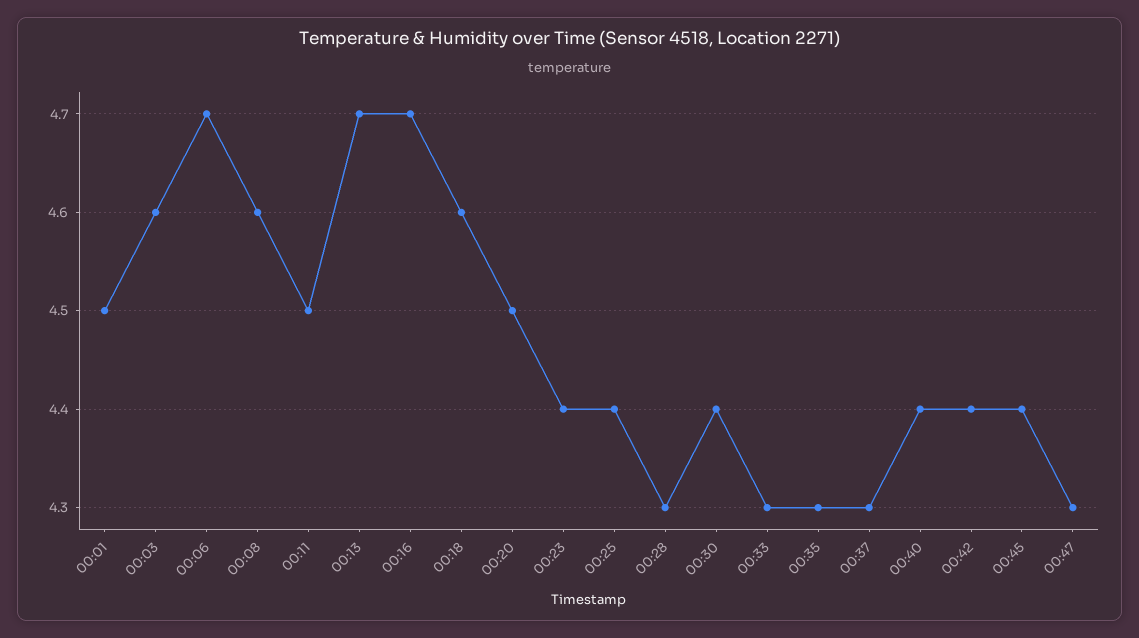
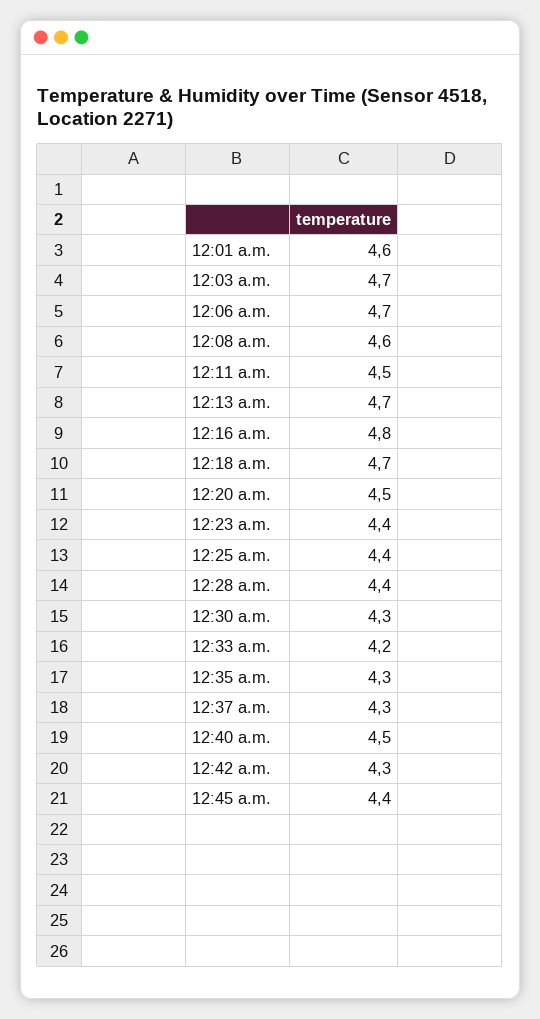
  {
-   "00:01": 4.5,
+   "00:01": 4.6,
-   "00:03": 4.6,
+   "00:03": 4.7,
    "00:06": 4.7,
    "00:08": 4.6,
    "00:11": 4.5,
    "00:13": 4.7,
-   "00:16": 4.7,
+   "00:16": 4.8,
-   "00:18": 4.6,
+   "00:18": 4.7,
    "00:20": 4.5,
    "00:23": 4.4,
    "00:25": 4.4,
-   "00:28": 4.3,
+   "00:28": 4.4,
-   "00:30": 4.4,
+   "00:30": 4.3,
-   "00:33": 4.3,
+   "00:33": 4.2,
    "00:35": 4.3,
    "00:37": 4.3,
-   "00:40": 4.4,
+   "00:40": 4.5,
-   "00:42": 4.4,
+   "00:42": 4.3,
-   "00:45": 4.4,
+   "00:45": 4.4
-   "00:47": 4.3
  }

